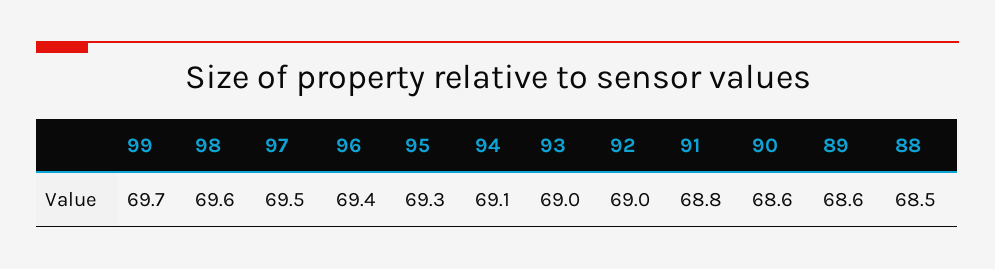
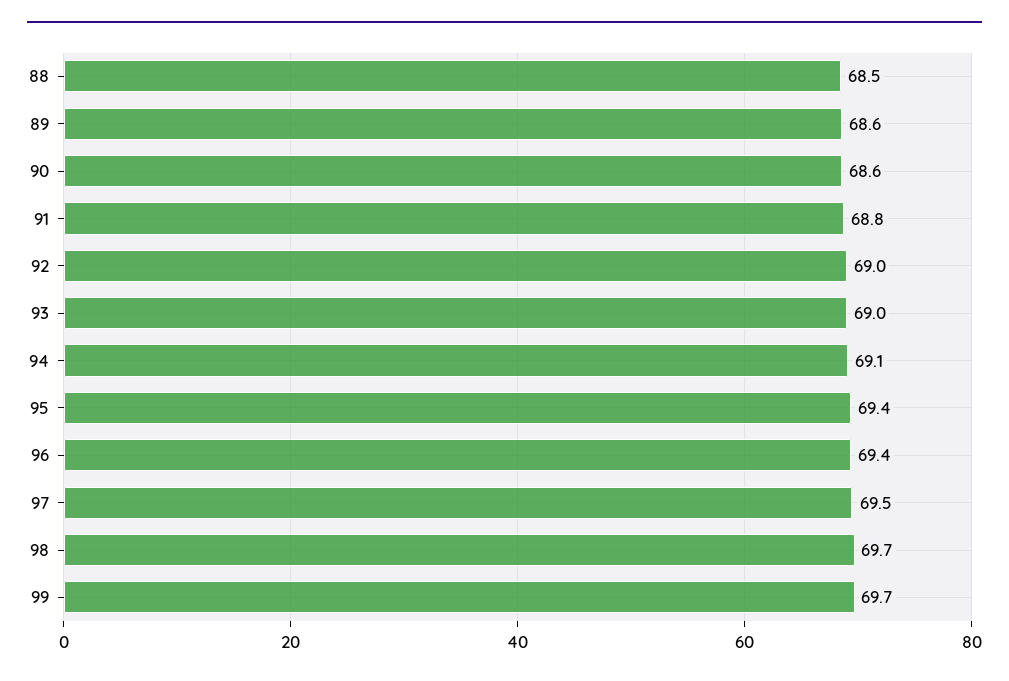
  {
    "99": 69.7,
-   "98": 69.6,
+   "98": 69.7,
    "97": 69.5,
    "96": 69.4,
-   "95": 69.3,
+   "95": 69.4,
    "94": 69.1,
    "93": 69,
    "92": 69,
    "91": 68.8,
    "90": 68.6,
    "89": 68.6,
    "88": 68.5
  }

